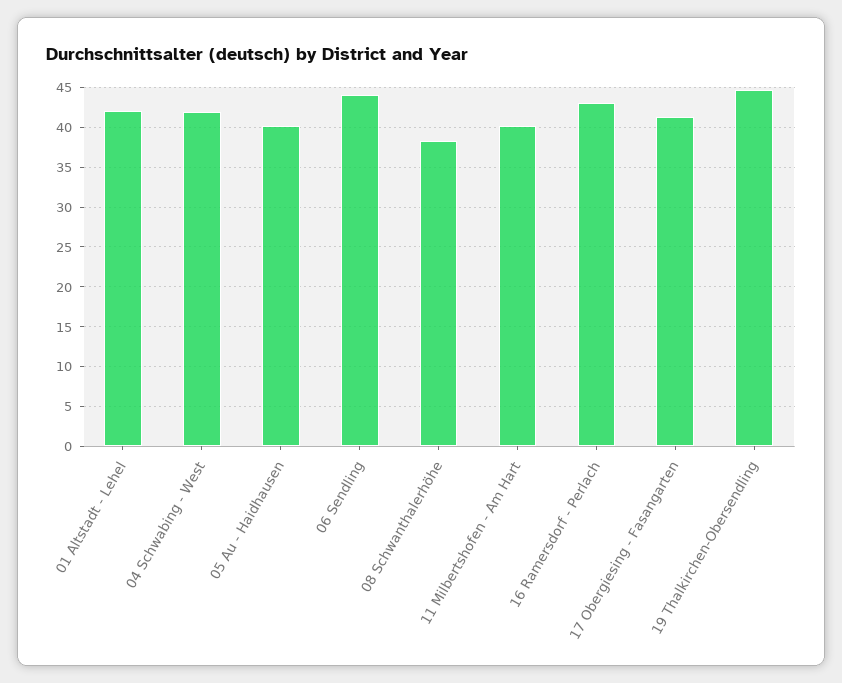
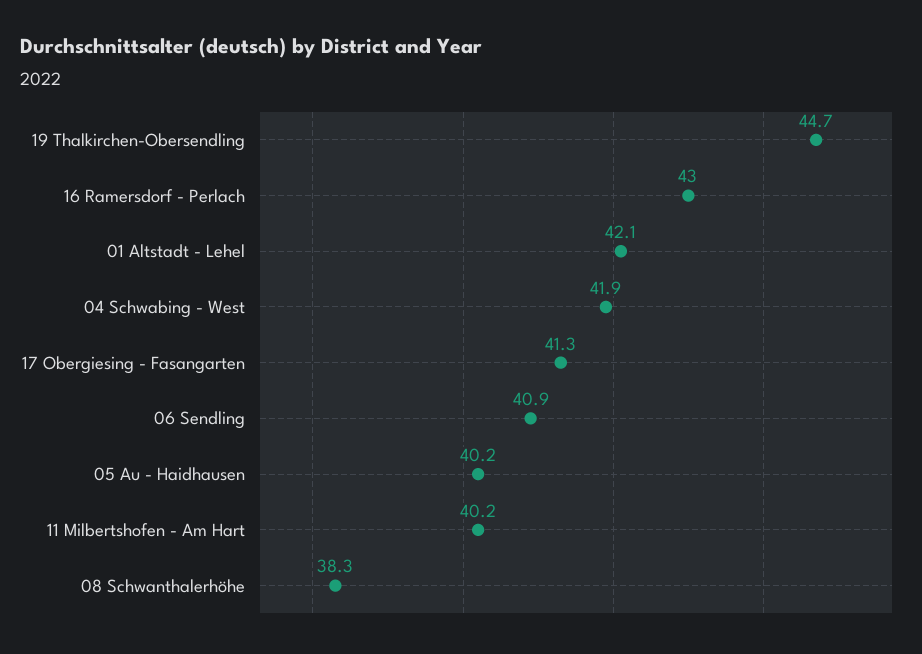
  {
    "01 Altstadt - Lehel": 42.1,
    "04 Schwabing - West": 41.9,
    "05 Au - Haidhausen": 40.2,
-   "06 Sendling": 44,
+   "06 Sendling": 40.9,
    "08 Schwanthalerhöhe": 38.3,
    "11 Milbertshofen - Am Hart": 40.2,
    "16 Ramersdorf - Perlach": 43,
    "17 Obergiesing - Fasangarten": 41.3,
    "19 Thalkirchen-Obersendling": 44.7
  }

